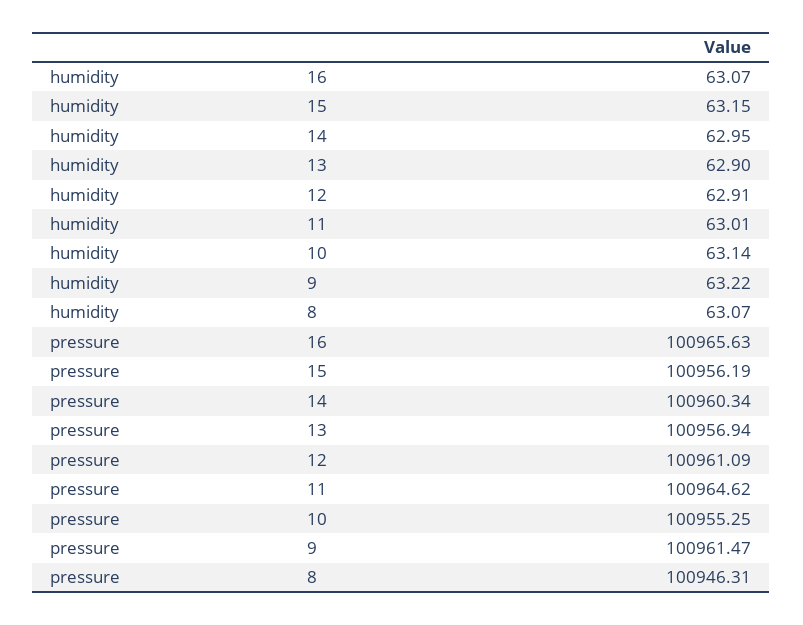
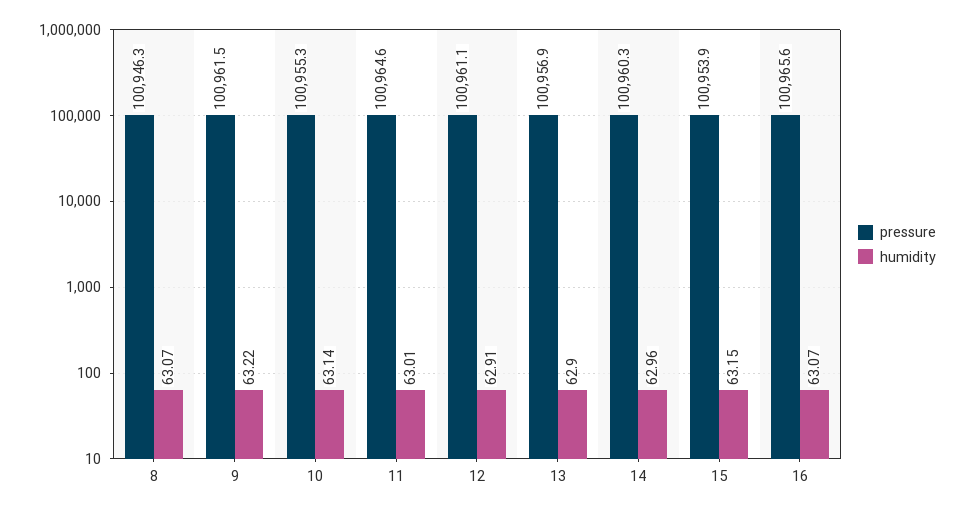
  {
    "humidity": {
      "16": 63.07,
      "15": 63.15,
-     "14": 62.95,
+     "14": 62.96,
      "13": 62.9,
      "12": 62.91,
      "11": 63.01,
      "10": 63.14,
      "9": 63.22,
      "8": 63.07
    },
    "pressure": {
      "16": 100965.63,
-     "15": 100956.19,
+     "15": 100953.9,
      "14": 100960.34,
      "13": 100956.94,
      "12": 100961.09,
      "11": 100964.62,
      "10": 100955.25,
      "9": 100961.47,
      "8": 100946.31
    }
  }

